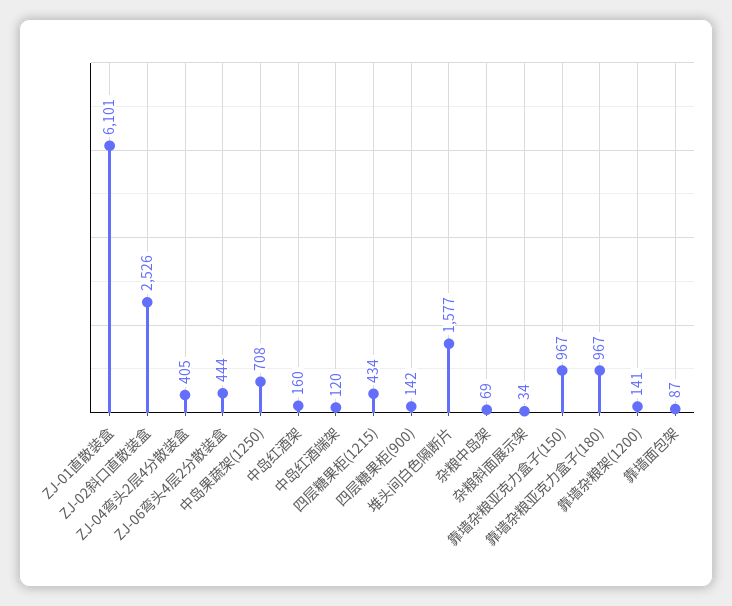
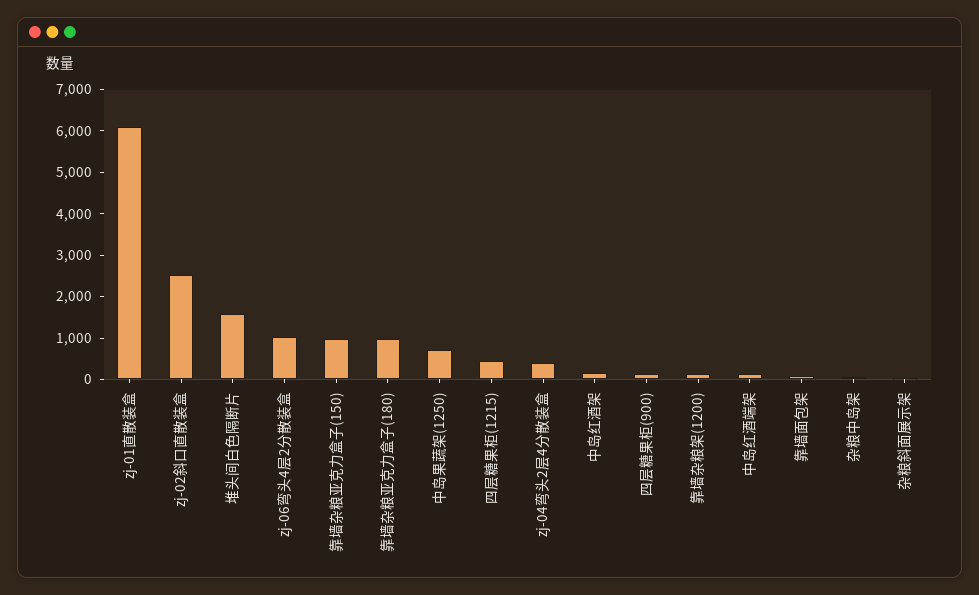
  {
    "ZJ-01直散装盒": 6101,
    "ZJ-02斜口直散装盒": 2526,
    "ZJ-04弯头2层4分散装盒": 405,
-   "ZJ-06弯头4层2分散装盒": 444,
+   "ZJ-06弯头4层2分散装盒": 1000,
    "中岛果蔬架(1250)": 708,
    "中岛红酒架": 160,
    "中岛红酒端架": 120,
    "四层糖果柜(1215)": 434,
    "四层糖果柜(900)": 142,
    "堆头间白色隔断片": 1577,
    "杂粮中岛架": 69,
    "杂粮斜面展示架": 34,
    "靠墙杂粮亚克力盒子(150)": 967,
    "靠墙杂粮亚克力盒子(180)": 967,
    "靠墙杂粮架(1200)": 141,
    "靠墙面包架": 87
  }

